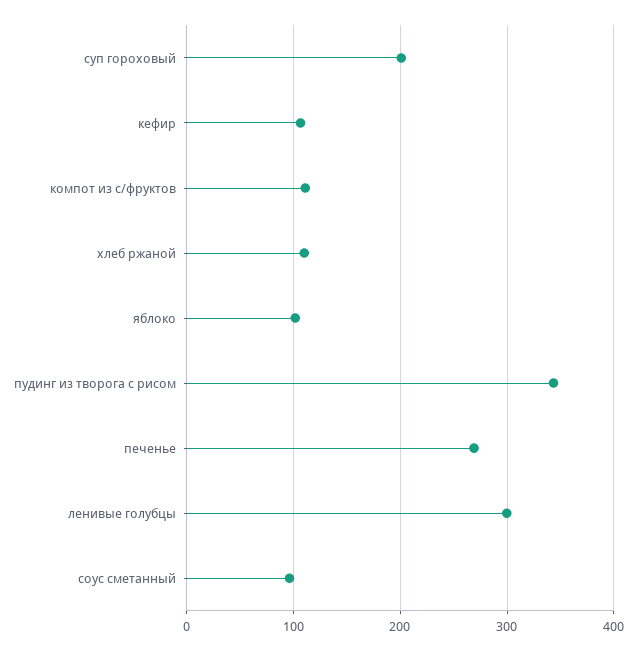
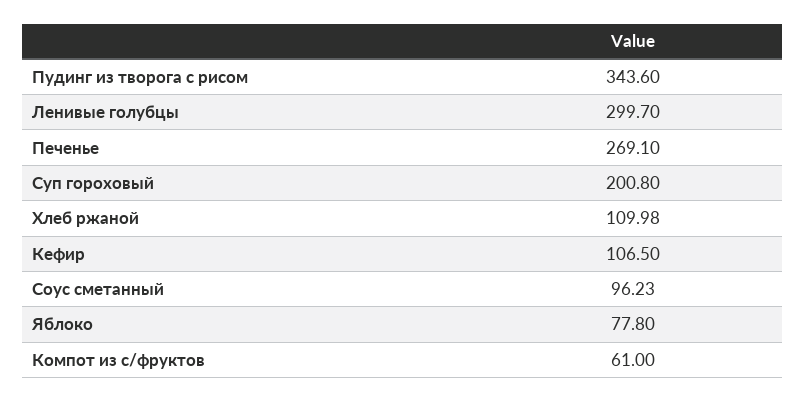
  {
    "суп гороховый": 200.8,
    "кефир": 106.5,
-   "компот из с/фруктов": 110,
+   "компот из с/фруктов": 61,
    "хлеб ржаной": 109.98,
-   "яблоко": 100,
+   "яблоко": 77.8,
    "пудинг из творога с рисом": 343.6,
    "печенье": 269.1,
    "ленивые голубцы": 299.7,
    "соус сметанный": 96.23
  }

